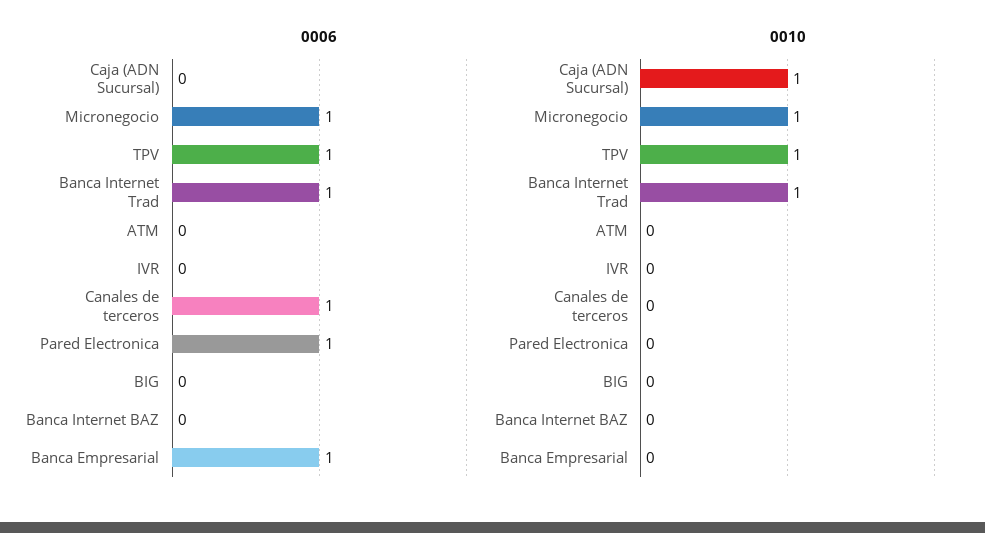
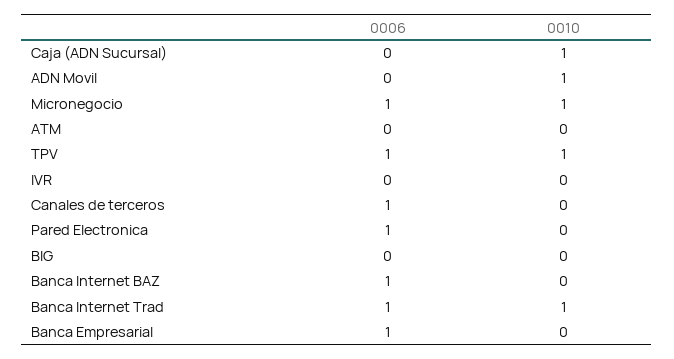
  {
    "0006": {
      "Caja (ADN Sucursal)": 0,
      "Micronegocio": 1,
      "TPV": 1,
      "Banca Internet Trad": 1,
      "ATM": 0,
      "IVR": 0,
      "Canales de terceros": 1,
      "Pared Electronica": 1,
      "BIG": 0,
-     "Banca Internet BAZ": 0,
+     "Banca Internet BAZ": 1,
-     "Banca Empresarial": 1
+     "Banca Empresarial": 1,
+     "ADN Movil": 0
    },
    "0010": {
      "Caja (ADN Sucursal)": 1,
      "Micronegocio": 1,
      "TPV": 1,
      "Banca Internet Trad": 1,
      "ATM": 0,
      "IVR": 0,
      "Canales de terceros": 0,
      "Pared Electronica": 0,
      "BIG": 0,
      "Banca Internet BAZ": 0,
-     "Banca Empresarial": 0
+     "Banca Empresarial": 0,
+     "ADN Movil": 1
    }
  }

